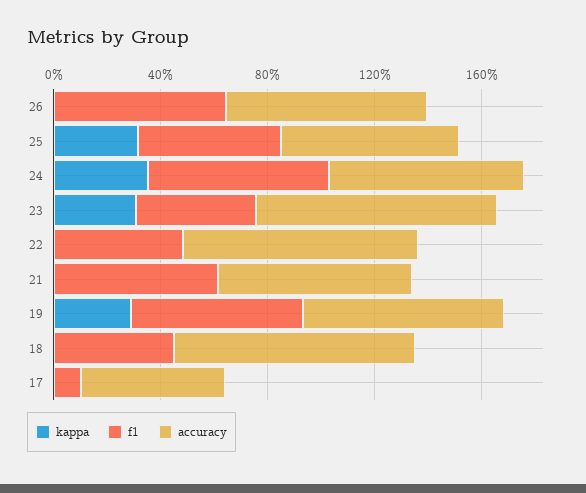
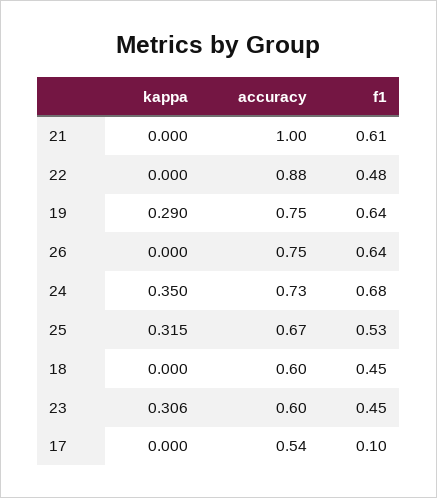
  {
    "kappa": {
      "26": 0,
      "25": 0.315,
      "24": 0.35,
      "23": 0.306,
      "22": 0,
      "21": 0,
      "19": 0.29,
      "18": 0,
      "17": 0
    },
    "f1": {
      "26": 0.64,
      "25": 0.53,
      "24": 0.68,
      "23": 0.45,
      "22": 0.48,
      "21": 0.61,
      "19": 0.64,
      "18": 0.45,
      "17": 0.1
    },
    "accuracy": {
      "26": 0.75,
      "25": 0.67,
      "24": 0.73,
-     "23": 0.9,
+     "23": 0.6,
      "22": 0.88,
-     "21": 0.7,
+     "21": 1,
      "19": 0.75,
-     "18": 0.9,
+     "18": 0.6,
      "17": 0.54
    }
  }

